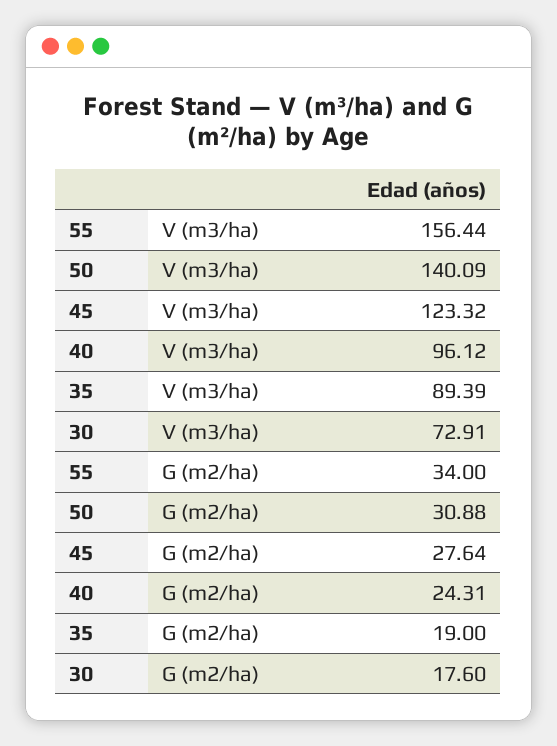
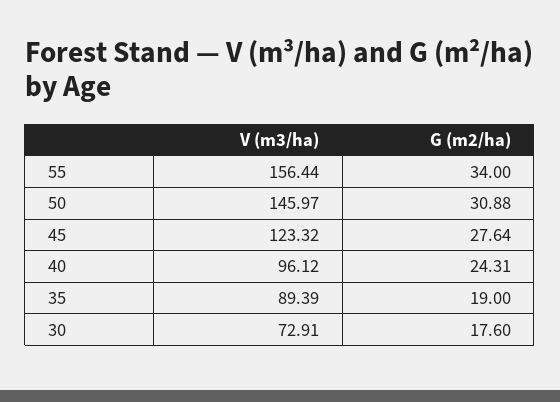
  {
    "55": {
      "V (m3/ha)": 156.44,
      "G (m2/ha)": 34
    },
    "50": {
-     "V (m3/ha)": 140.09,
+     "V (m3/ha)": 145.97,
      "G (m2/ha)": 30.88
    },
    "45": {
      "V (m3/ha)": 123.32,
      "G (m2/ha)": 27.64
    },
    "40": {
      "V (m3/ha)": 96.12,
      "G (m2/ha)": 24.31
    },
    "35": {
      "V (m3/ha)": 89.39,
      "G (m2/ha)": 19
    },
    "30": {
      "V (m3/ha)": 72.91,
      "G (m2/ha)": 17.6
    }
  }

